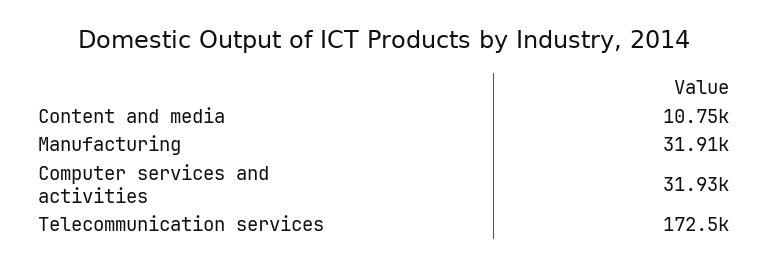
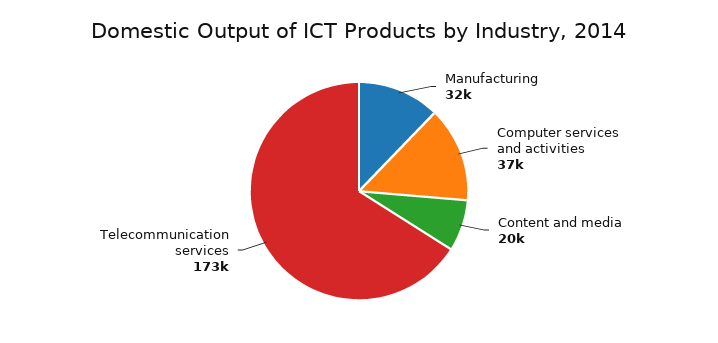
  {
-   "Content and media": 10750,
+   "Content and media": 20000,
    "Manufacturing": 31910,
-   "Computer services and activities": 31930,
+   "Computer services and activities": 37000,
    "Telecommunication services": 172500
  }

